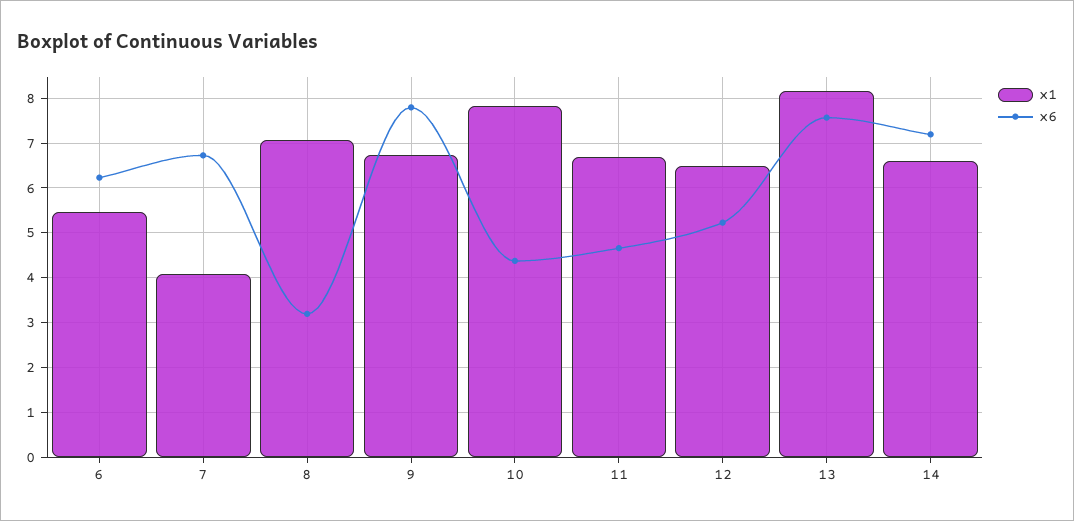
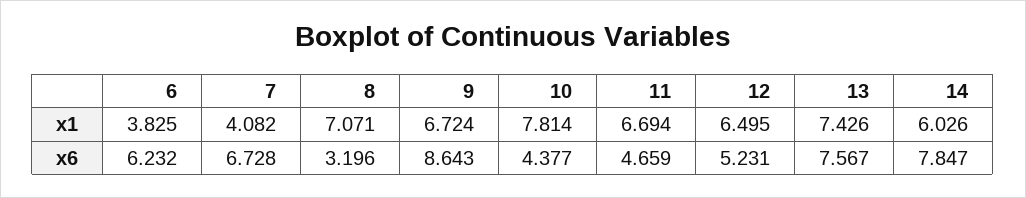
  {
    "x1": {
-     "6": 5.4,
+     "6": 3.825,
      "7": 4.082,
      "8": 7.071,
      "9": 6.724,
      "10": 7.814,
      "11": 6.694,
      "12": 6.495,
-     "13": 8.2,
+     "13": 7.426,
-     "14": 6.6
+     "14": 6.026
    },
    "x6": {
      "6": 6.232,
      "7": 6.728,
      "8": 3.196,
-     "9": 7.8,
+     "9": 8.643,
      "10": 4.377,
      "11": 4.659,
      "12": 5.231,
      "13": 7.567,
-     "14": 7.2
+     "14": 7.847
    }
  }

